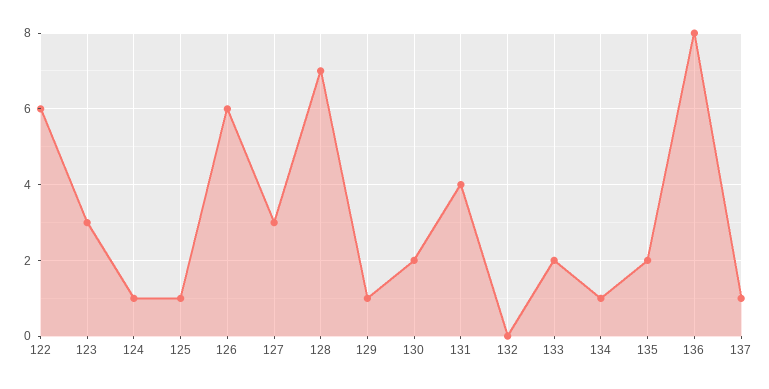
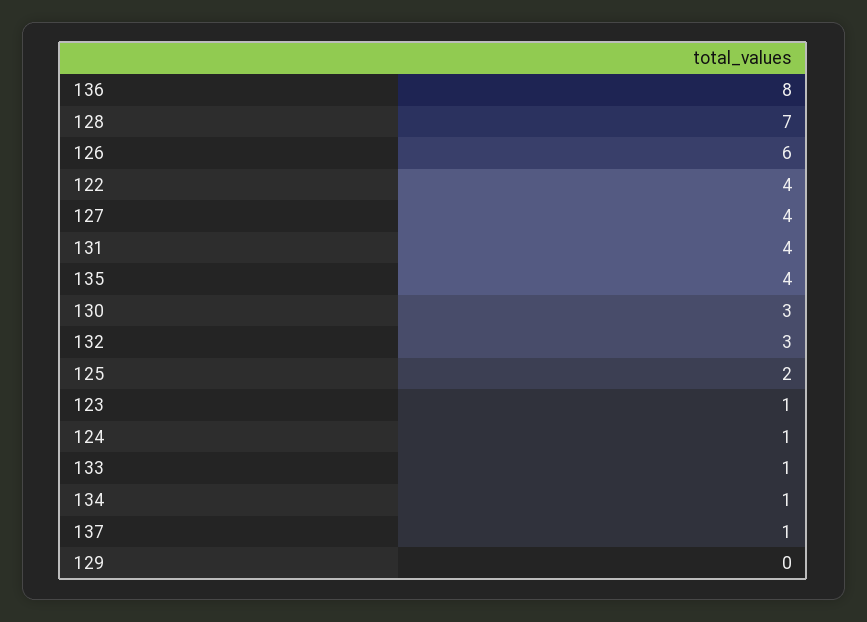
  {
-   "122": 6,
+   "122": 4,
-   "123": 3,
+   "123": 1,
    "124": 1,
-   "125": 1,
+   "125": 2,
    "126": 6,
-   "127": 3,
+   "127": 4,
    "128": 7,
-   "129": 1,
+   "129": 0,
-   "130": 2,
+   "130": 3,
    "131": 4,
-   "132": 0,
+   "132": 3,
-   "133": 2,
+   "133": 1,
    "134": 1,
-   "135": 2,
+   "135": 4,
    "136": 8,
    "137": 1
  }

